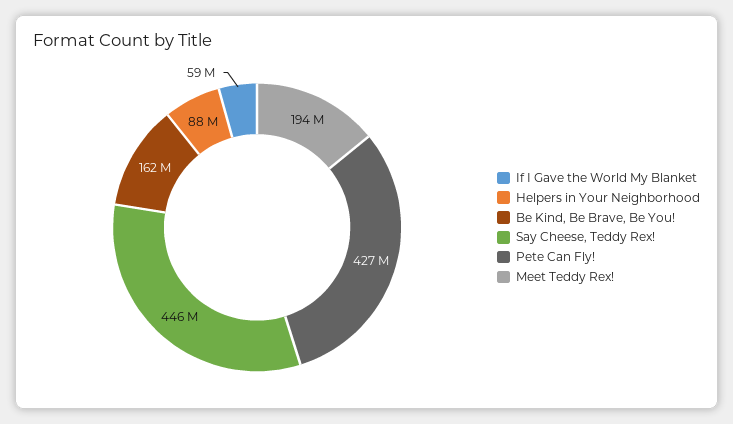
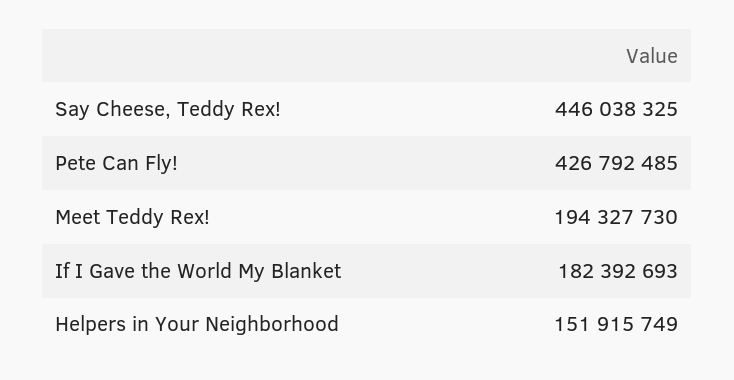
  {
-   "If I Gave the World My Blanket": 59000000,
+   "If I Gave the World My Blanket": 182392693,
-   "Helpers in Your Neighborhood": 88000000,
+   "Helpers in Your Neighborhood": 151915749,
-   "Be Kind, Be Brave, Be You!": 162000000,
    "Say Cheese, Teddy Rex!": 446038325,
    "Pete Can Fly!": 426792485,
    "Meet Teddy Rex!": 194327730
  }

